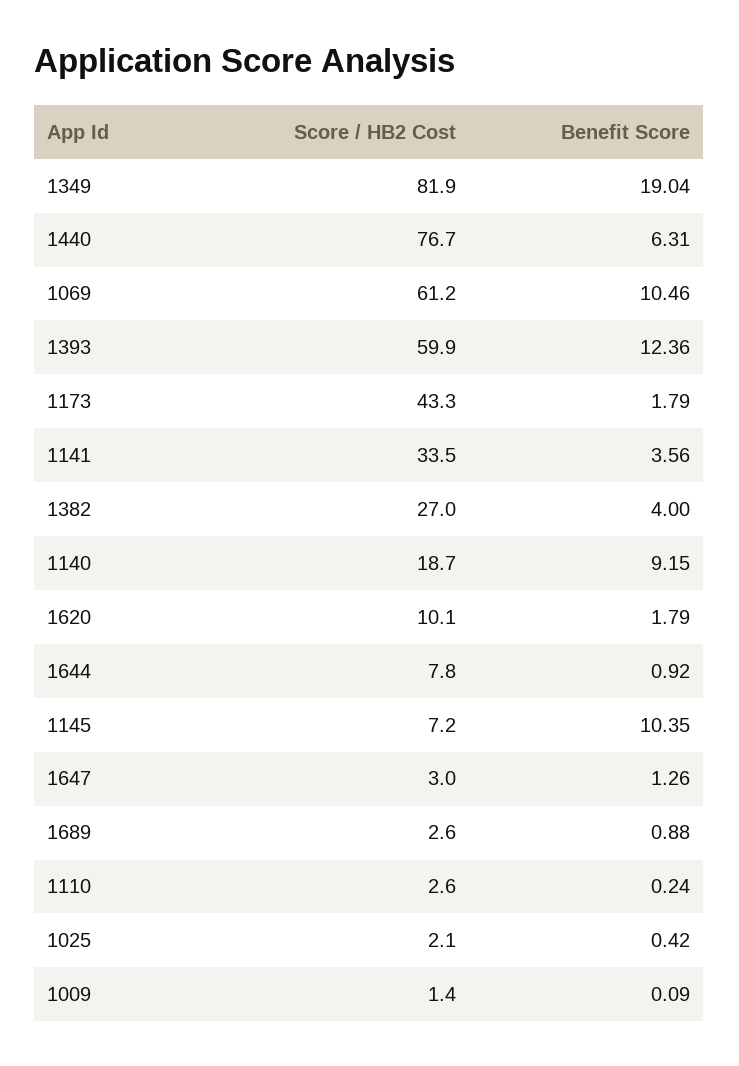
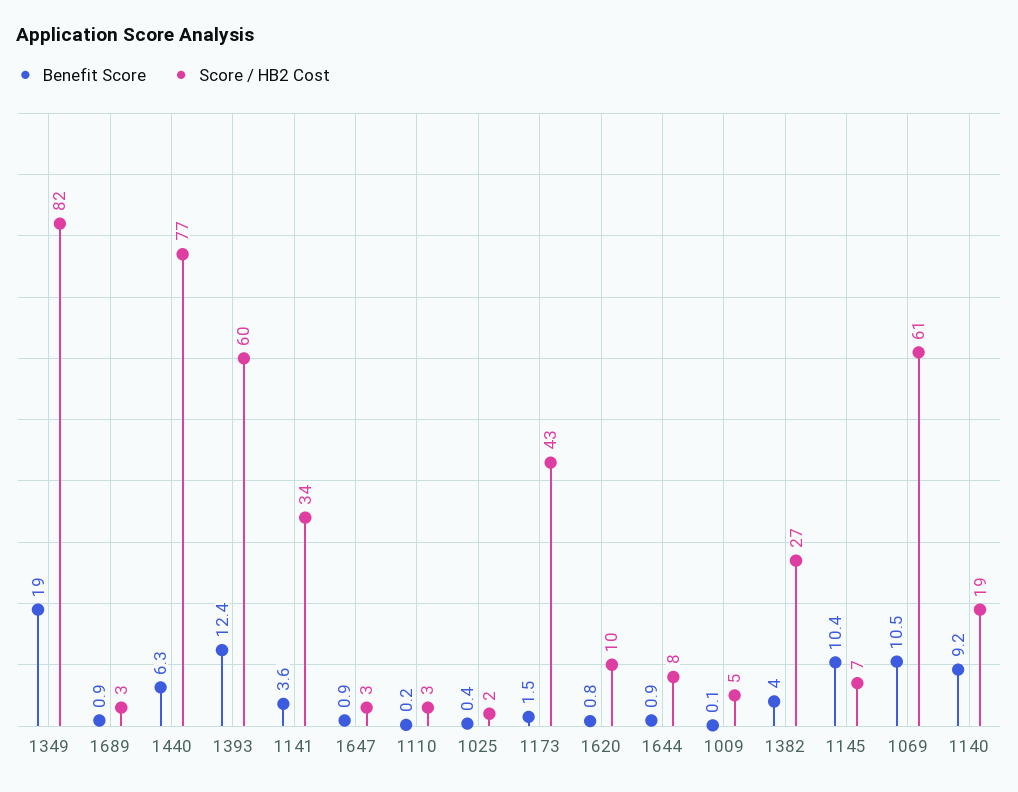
  {
    "Score / HB2 Cost": {
      "1349": 81.9,
      "1440": 76.7,
      "1069": 61.2,
      "1393": 59.9,
      "1173": 43.3,
      "1141": 33.5,
      "1382": 27,
      "1140": 18.7,
      "1620": 10.1,
      "1644": 7.8,
      "1145": 7.2,
      "1647": 3,
      "1689": 2.6,
      "1110": 2.6,
      "1025": 2.1,
-     "1009": 1.4
+     "1009": 5
    },
    "Benefit Score": {
      "1349": 19.04,
      "1440": 6.31,
      "1069": 10.46,
      "1393": 12.36,
-     "1173": 1.79,
+     "1173": 1.5,
      "1141": 3.56,
      "1382": 4,
      "1140": 9.15,
-     "1620": 1.79,
+     "1620": 0.8,
      "1644": 0.92,
      "1145": 10.35,
-     "1647": 1.26,
+     "1647": 0.9,
      "1689": 0.88,
      "1110": 0.24,
      "1025": 0.42,
      "1009": 0.09
    }
  }

